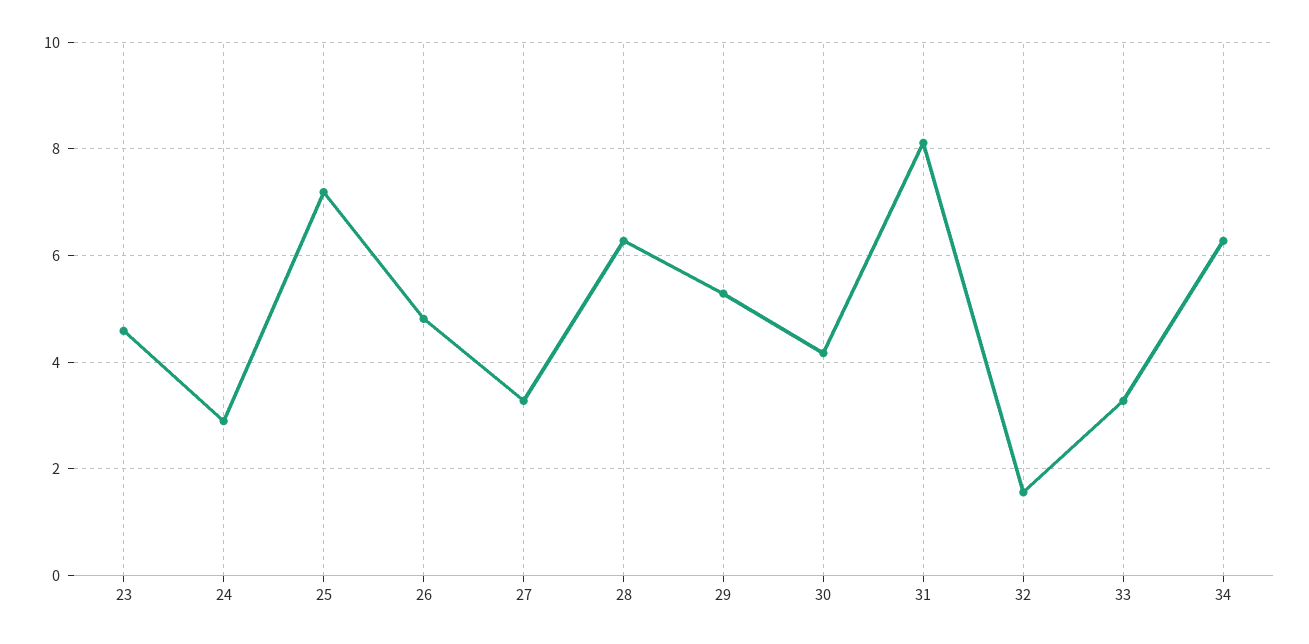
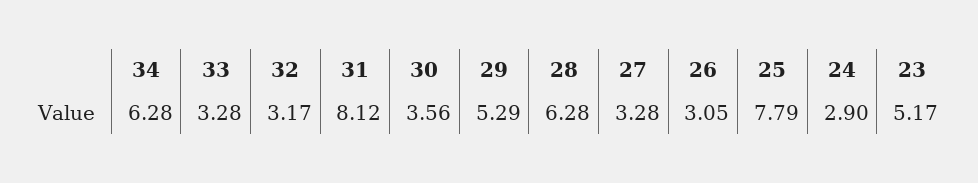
  {
-   "23": 4.6,
+   "23": 5.17,
    "24": 2.9,
-   "25": 7.2,
+   "25": 7.79,
-   "26": 4.8,
+   "26": 3.05,
    "27": 3.28,
    "28": 6.28,
    "29": 5.29,
-   "30": 4.2,
+   "30": 3.56,
    "31": 8.12,
-   "32": 1.6,
+   "32": 3.17,
    "33": 3.28,
    "34": 6.28
  }

